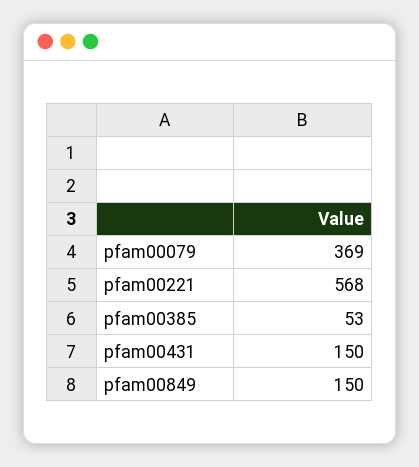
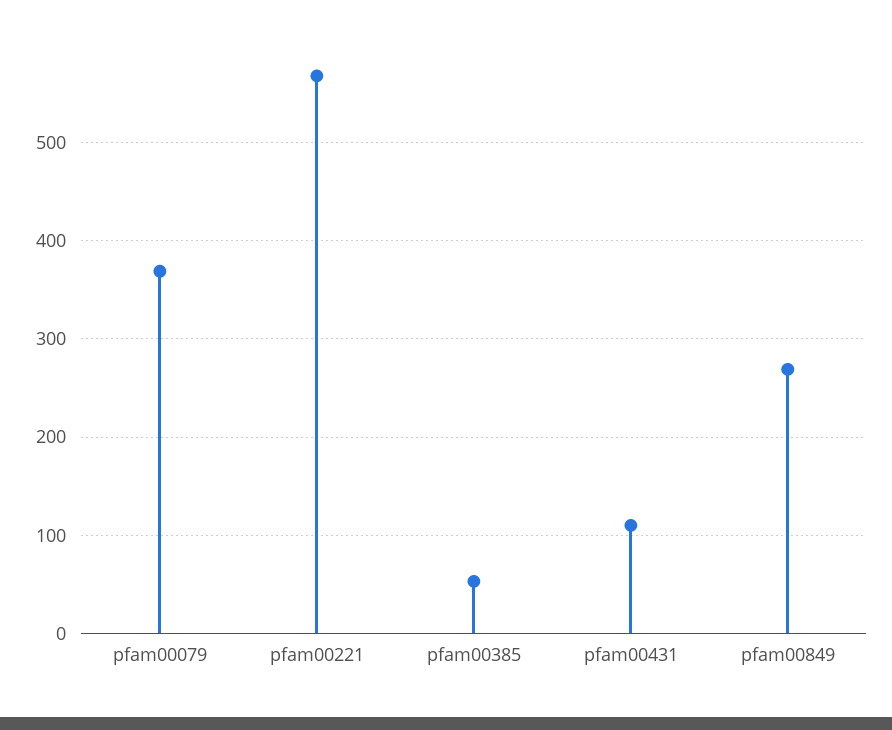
  {
    "pfam00079": 369,
    "pfam00221": 568,
    "pfam00385": 53,
-   "pfam00431": 150,
+   "pfam00431": 110,
-   "pfam00849": 150
+   "pfam00849": 270
  }

